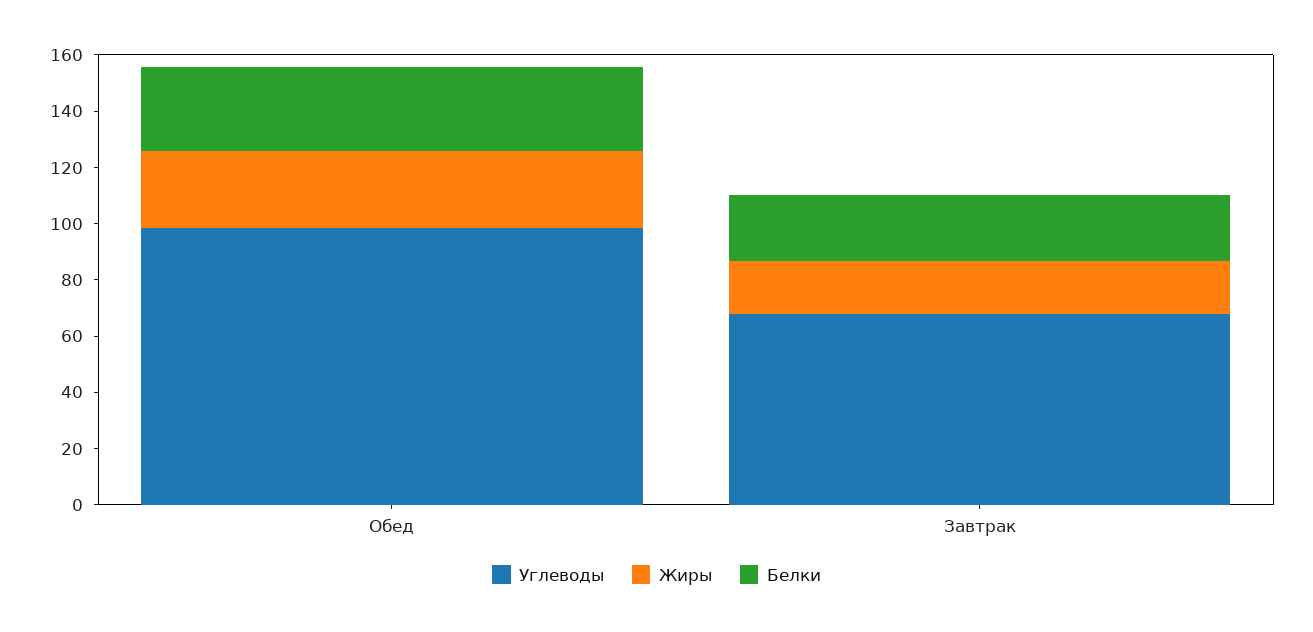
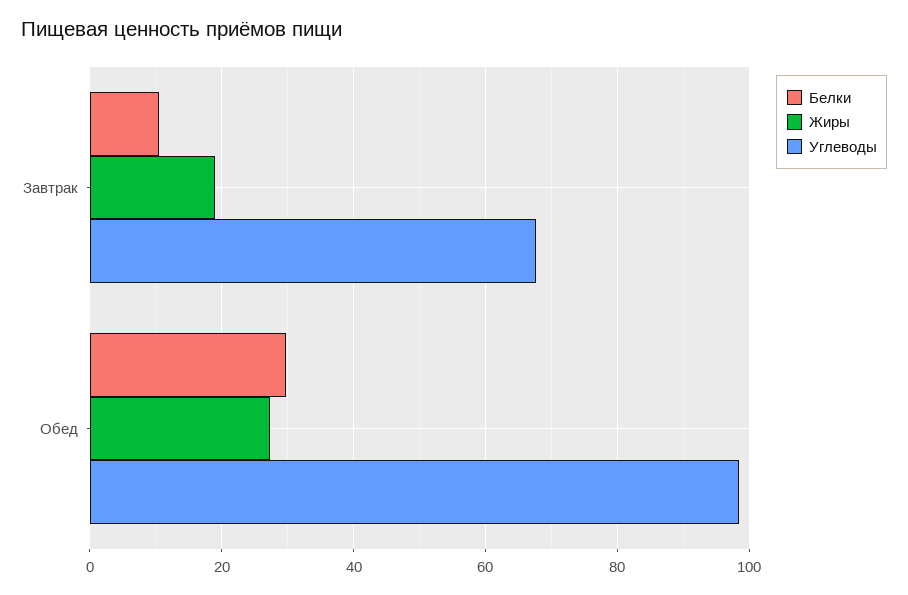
  {
    "Углеводы": {
      "Обед": 98,
      "Завтрак": 68
    },
    "Жиры": {
      "Обед": 28,
      "Завтрак": 18
    },
    "Белки": {
      "Обед": 30,
-     "Завтрак": 25
+     "Завтрак": 10
    }
  }

